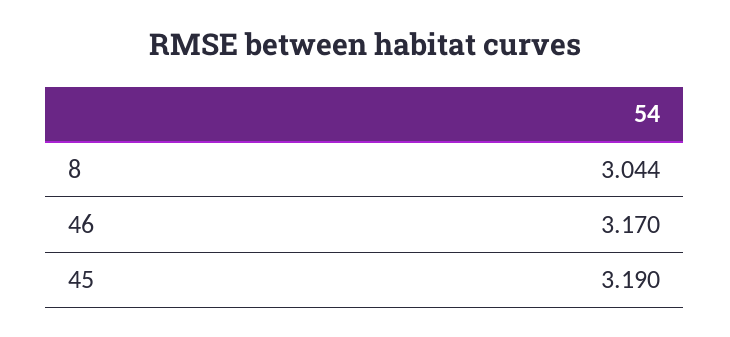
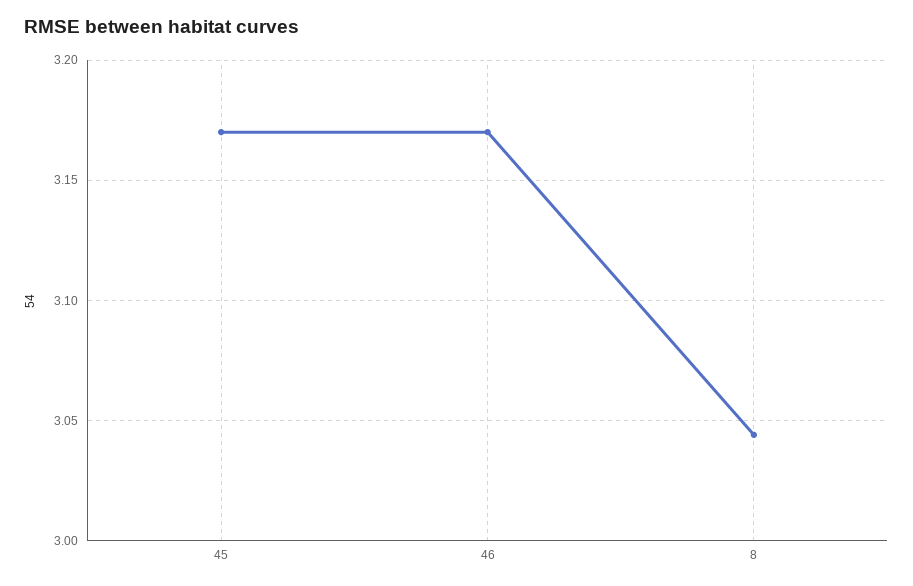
  {
    "8": 3.044,
    "46": 3.17,
-   "45": 3.19
+   "45": 3.17
  }

